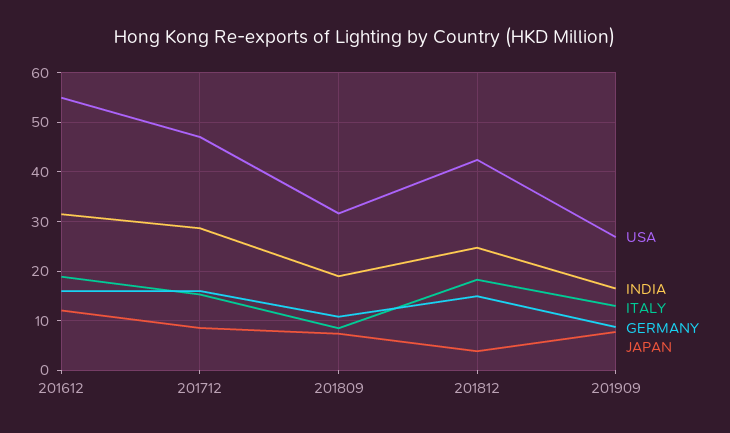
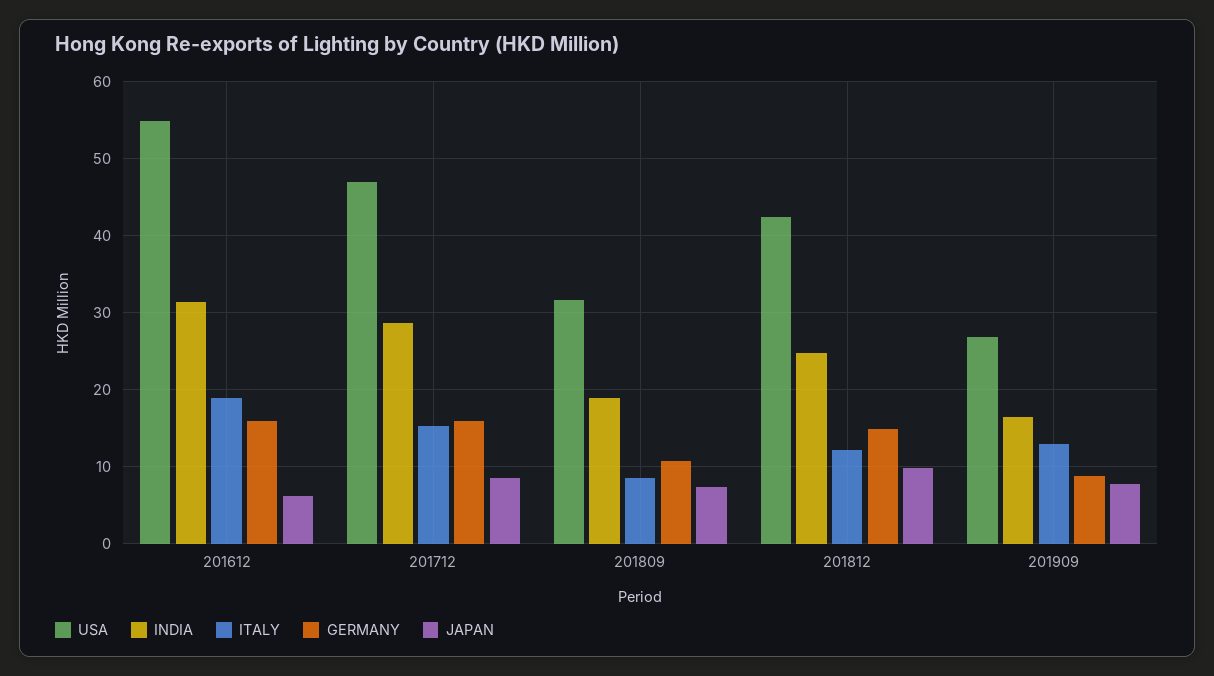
  {
    "USA": {
      "201612": 55,
      "201712": 47,
      "201809": 32,
      "201812": 42,
      "201909": 27
    },
    "INDIA": {
      "201612": 31,
      "201712": 29,
      "201809": 19,
      "201812": 25,
      "201909": 17
    },
    "ITALY": {
      "201612": 19,
      "201712": 15,
      "201809": 8,
-     "201812": 18,
+     "201812": 12,
      "201909": 13
    },
    "GERMANY": {
      "201612": 16,
      "201712": 16,
      "201809": 11,
      "201812": 15,
      "201909": 9
    },
    "JAPAN": {
-     "201612": 12,
+     "201612": 6,
      "201712": 9,
      "201809": 7,
-     "201812": 4,
+     "201812": 10,
      "201909": 8
    }
  }

